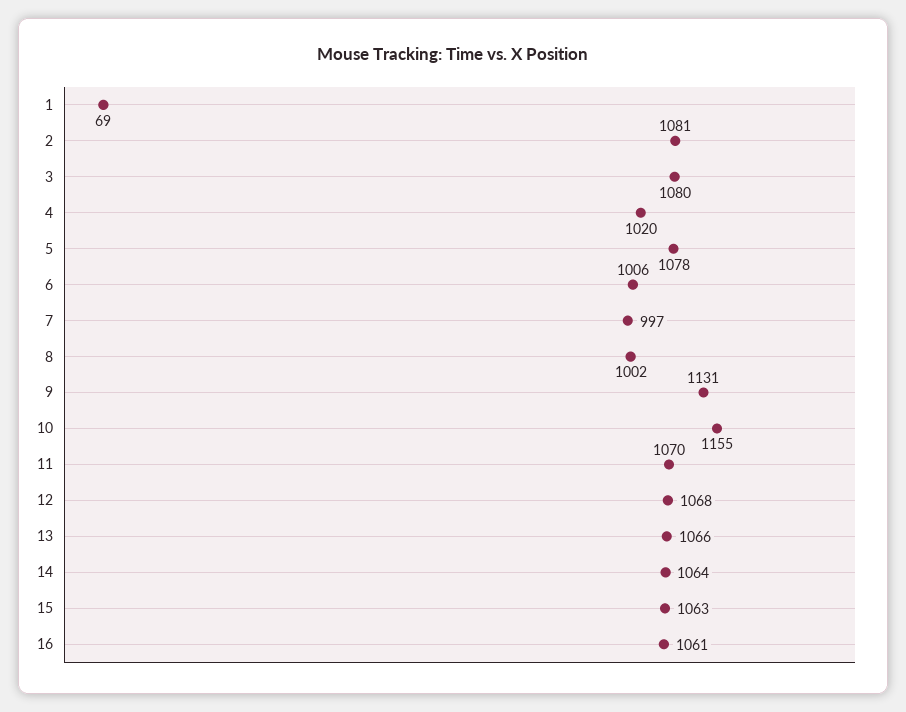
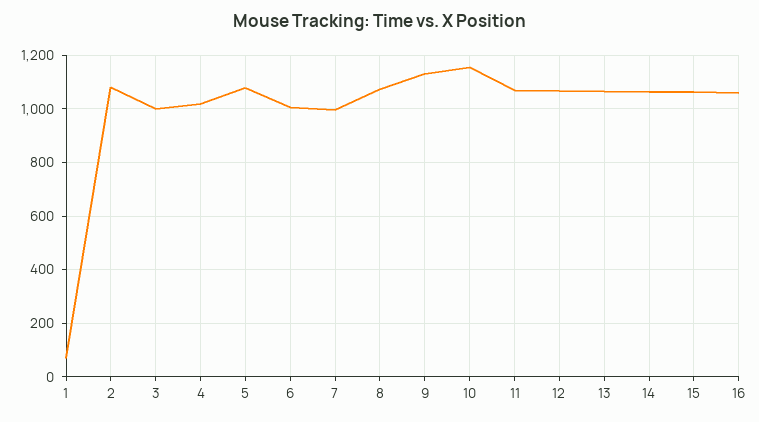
  {
    "1": 69,
    "2": 1081,
-   "3": 1080,
+   "3": 1000,
    "4": 1020,
    "5": 1078,
    "6": 1006,
    "7": 997,
-   "8": 1002,
+   "8": 1075,
    "9": 1131,
    "10": 1155,
    "11": 1070,
    "12": 1068,
    "13": 1066,
    "14": 1064,
    "15": 1063,
    "16": 1061
  }

